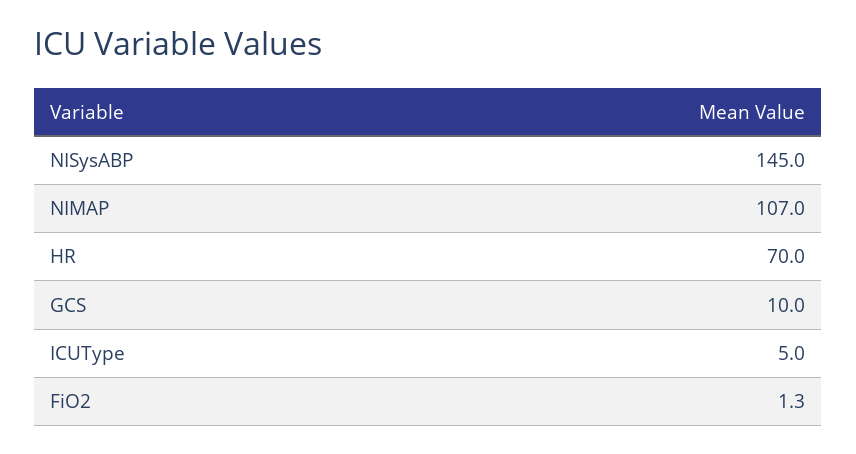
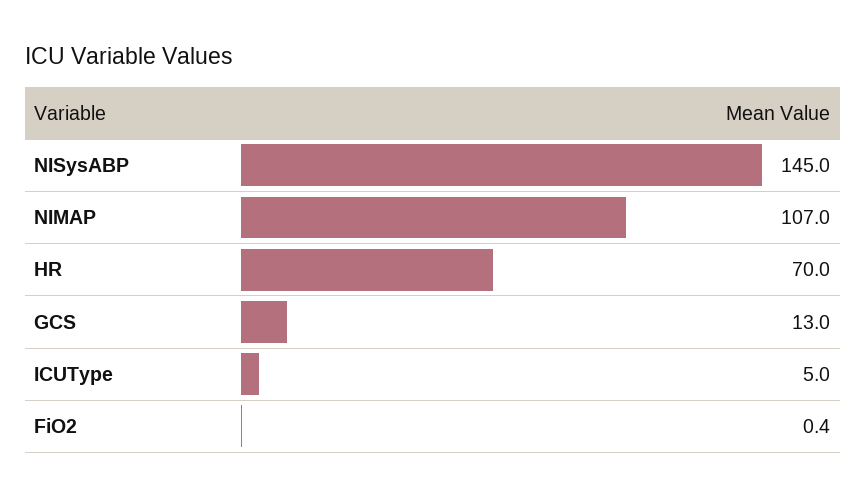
  {
    "NISysABP": 145,
    "NIMAP": 107,
    "HR": 70,
-   "GCS": 10,
+   "GCS": 13,
    "ICUType": 5,
-   "FiO2": 1.3
+   "FiO2": 0.4
  }

